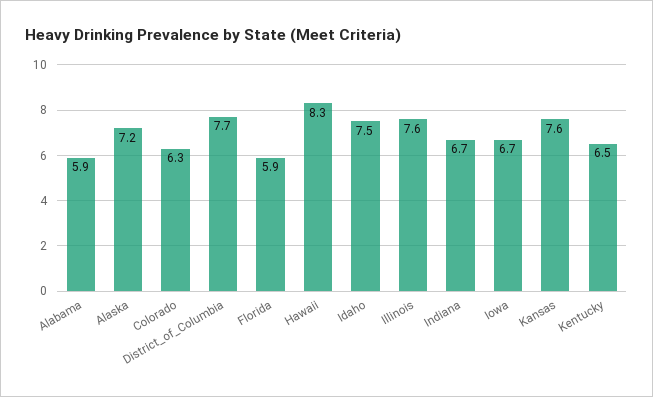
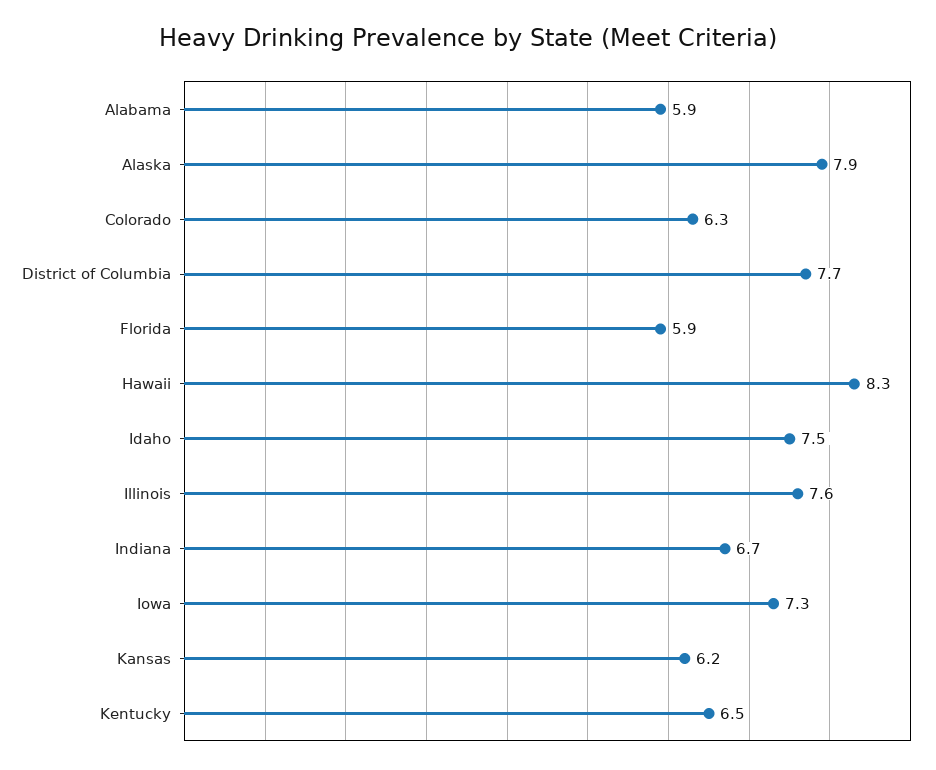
  {
    "Alabama": 5.9,
-   "Alaska": 7.2,
+   "Alaska": 7.9,
    "Colorado": 6.3,
    "District_of_Columbia": 7.7,
    "Florida": 5.9,
    "Hawaii": 8.3,
    "Idaho": 7.5,
    "Illinois": 7.6,
    "Indiana": 6.7,
-   "Iowa": 6.7,
+   "Iowa": 7.3,
-   "Kansas": 7.6,
+   "Kansas": 6.2,
    "Kentucky": 6.5
  }

